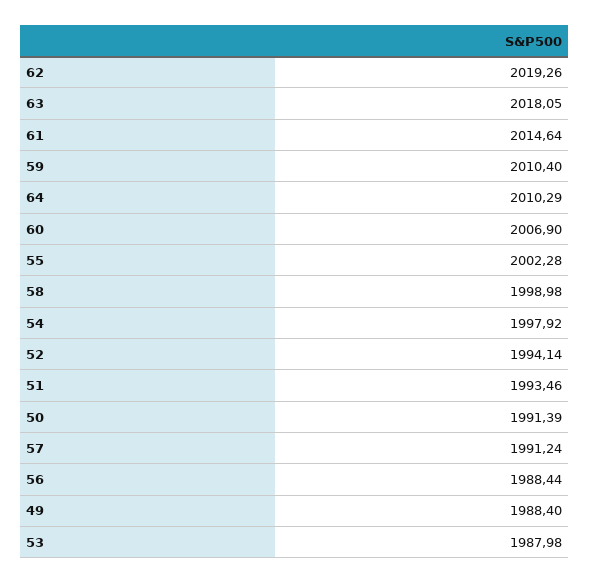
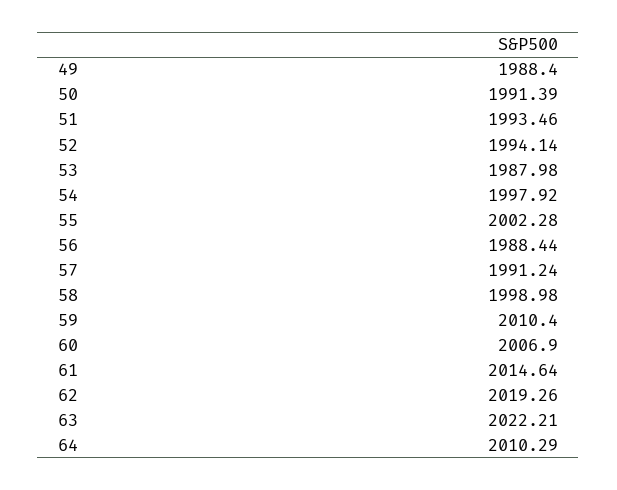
  {
    "62": 2019.26,
-   "63": 2018.05,
+   "63": 2022.21,
    "61": 2014.64,
    "59": 2010.4,
    "64": 2010.29,
    "60": 2006.9,
    "55": 2002.28,
    "58": 1998.98,
    "54": 1997.92,
    "52": 1994.14,
    "51": 1993.46,
    "50": 1991.39,
    "57": 1991.24,
    "56": 1988.44,
    "49": 1988.4,
    "53": 1987.98
  }

